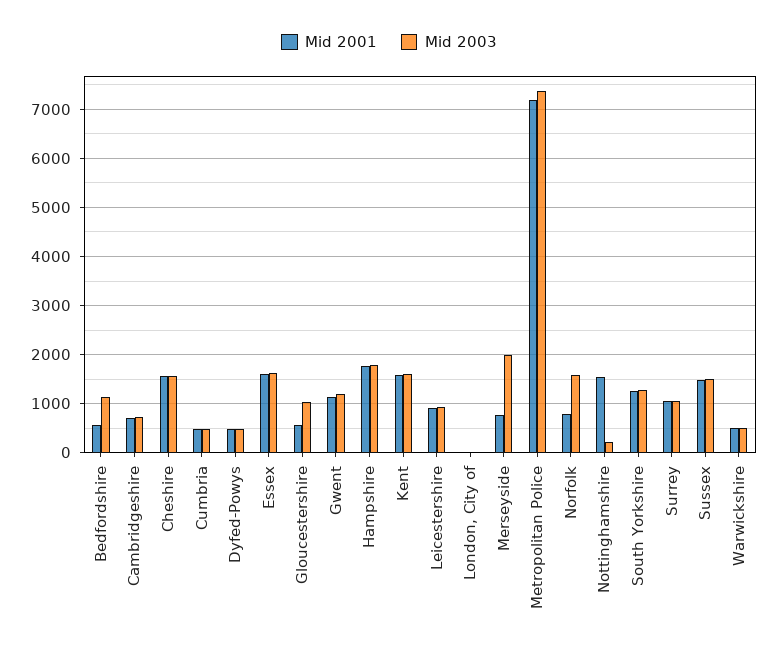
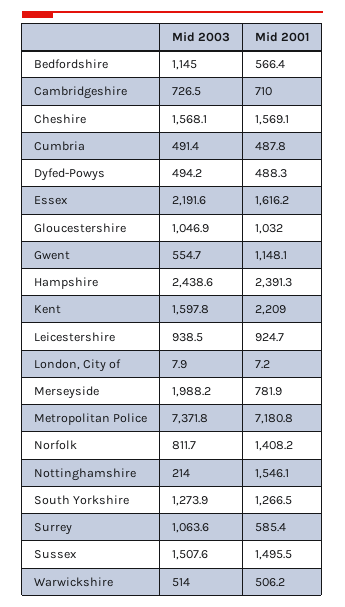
  {
    "Mid 2001": {
      "Bedfordshire": 566.4,
      "Cambridgeshire": 710,
      "Cheshire": 1569.1,
      "Cumbria": 487.8,
      "Dyfed-Powys": 488.3,
      "Essex": 1616.2,
-     "Gloucestershire": 600,
+     "Gloucestershire": 1032,
      "Gwent": 1148.1,
-     "Hampshire": 1800,
+     "Hampshire": 2391.3,
-     "Kent": 1600,
+     "Kent": 2209,
      "Leicestershire": 924.7,
      "London, City of": 7.2,
      "Merseyside": 781.9,
      "Metropolitan Police": 7180.8,
-     "Norfolk": 800,
+     "Norfolk": 1408.2,
      "Nottinghamshire": 1546.1,
      "South Yorkshire": 1266.5,
-     "Surrey": 1000,
+     "Surrey": 585.4,
      "Sussex": 1495.5,
      "Warwickshire": 506.2
    },
    "Mid 2003": {
      "Bedfordshire": 1145,
      "Cambridgeshire": 726.5,
      "Cheshire": 1568.1,
      "Cumbria": 491.4,
      "Dyfed-Powys": 494.2,
-     "Essex": 1600,
+     "Essex": 2191.6,
      "Gloucestershire": 1046.9,
-     "Gwent": 1200,
+     "Gwent": 554.7,
-     "Hampshire": 1800,
+     "Hampshire": 2438.6,
      "Kent": 1597.8,
      "Leicestershire": 938.5,
      "London, City of": 7.9,
      "Merseyside": 1988.2,
      "Metropolitan Police": 7371.8,
-     "Norfolk": 1600,
+     "Norfolk": 811.7,
      "Nottinghamshire": 214,
      "South Yorkshire": 1273.9,
      "Surrey": 1063.6,
      "Sussex": 1507.6,
      "Warwickshire": 514
    }
  }

